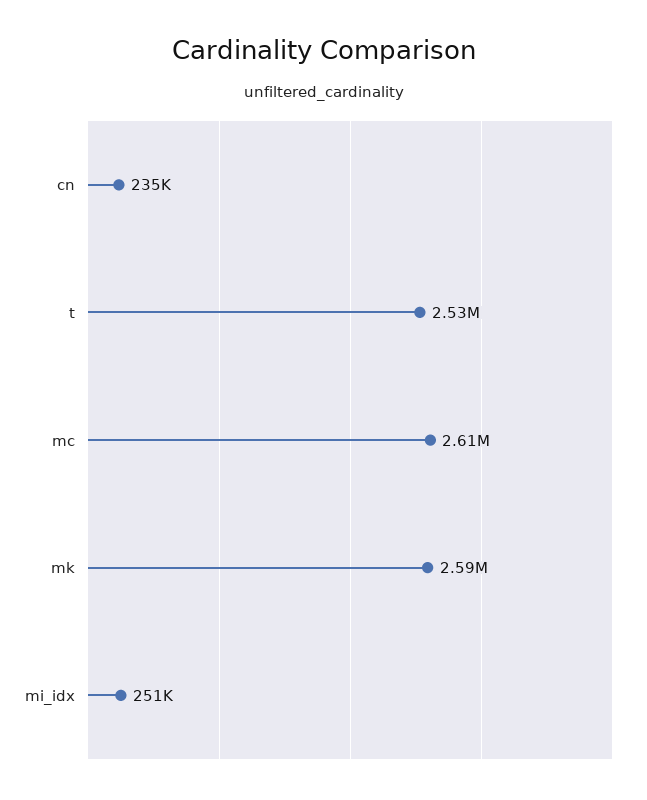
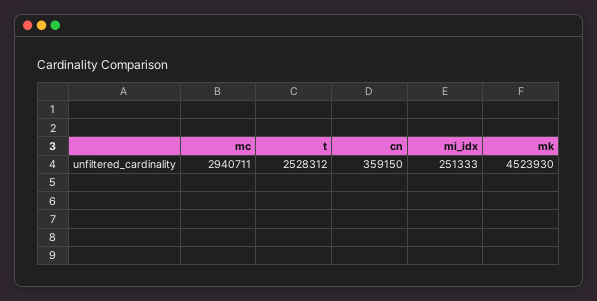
  {
-   "cn": 235000,
+   "cn": 359150,
    "t": 2528312,
-   "mc": 2610000,
+   "mc": 2940711,
-   "mk": 2590000,
+   "mk": 4523930,
    "mi_idx": 251333
  }

